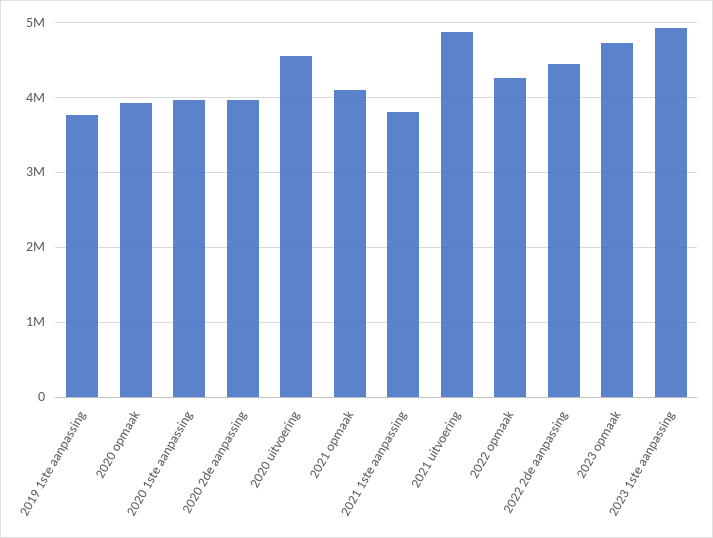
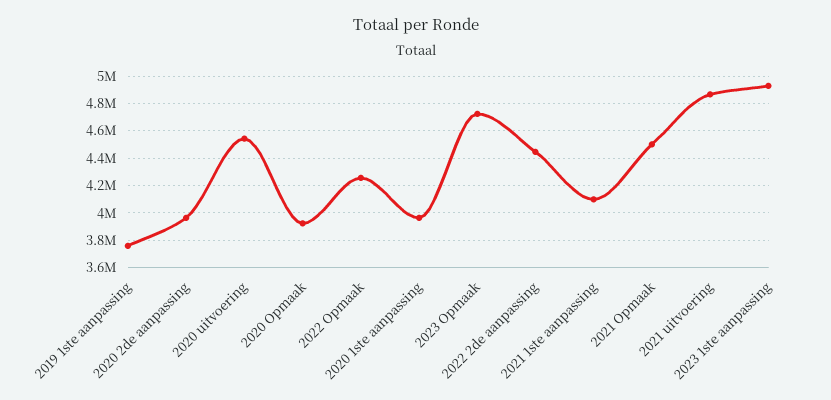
  {
    "2019 1ste aanpassing": 3750000,
    "2020 opmaak": 3900000,
    "2020 1ste aanpassing": 3950000,
    "2020 2de aanpassing": 3950000,
    "2020 uitvoering": 4550000,
-   "2021 opmaak": 4100000,
+   "2021 opmaak": 4500000,
-   "2021 1ste aanpassing": 3800000,
+   "2021 1ste aanpassing": 4100000,
    "2021 uitvoering": 4850000,
    "2022 opmaak": 4250000,
    "2022 2de aanpassing": 4450000,
    "2023 opmaak": 4700000,
    "2023 1ste aanpassing": 4950000
  }

